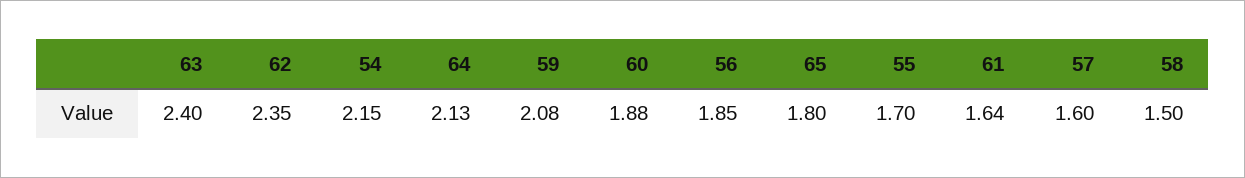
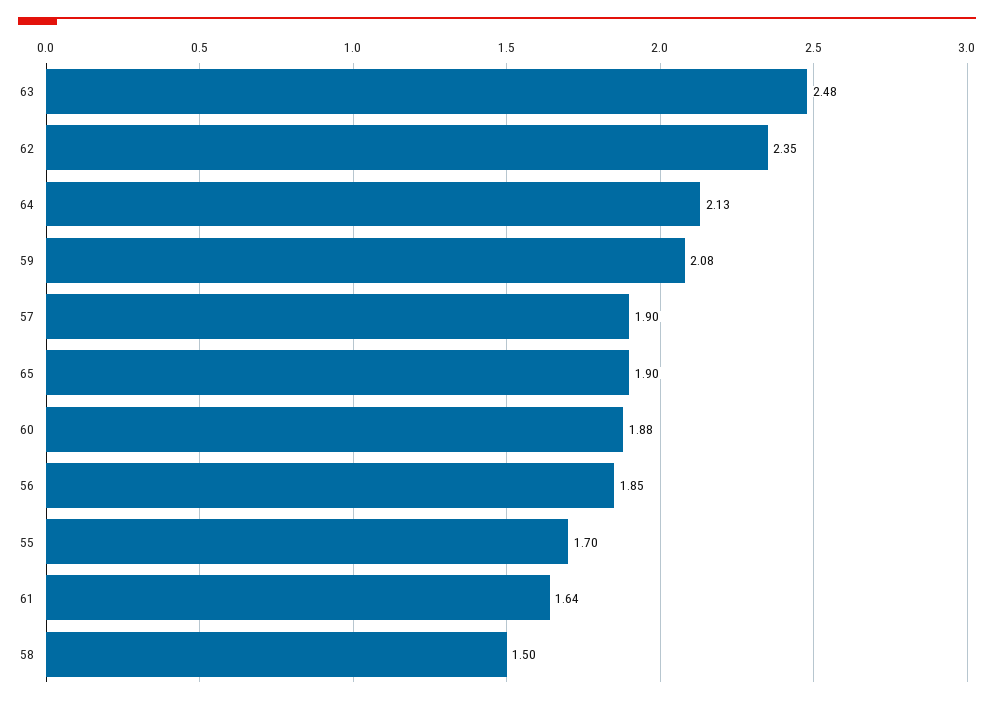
  {
-   "63": 2.4,
+   "63": 2.48,
    "62": 2.35,
-   "54": 2.15,
    "64": 2.13,
    "59": 2.08,
    "60": 1.88,
    "56": 1.85,
-   "65": 1.8,
+   "65": 1.9,
    "55": 1.7,
    "61": 1.64,
-   "57": 1.6,
+   "57": 1.9,
    "58": 1.5
  }

